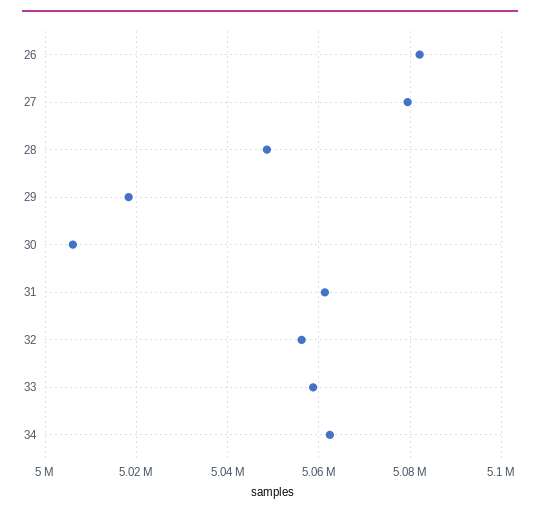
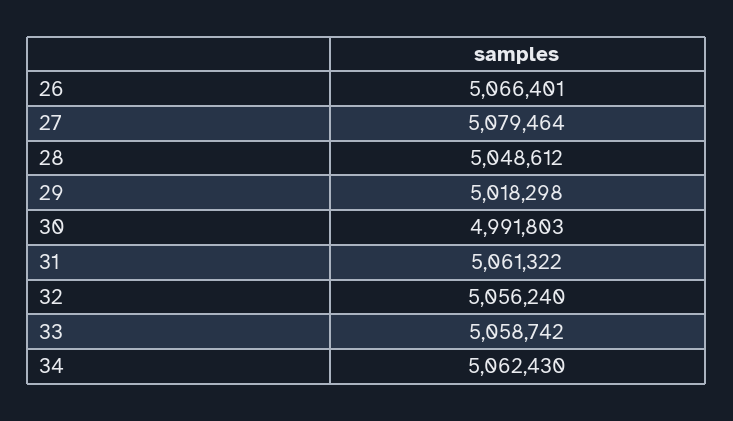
  {
-   "26": 5082000,
+   "26": 5066401,
    "27": 5079464,
    "28": 5048612,
    "29": 5018298,
-   "30": 5006000,
+   "30": 4991803,
    "31": 5061322,
    "32": 5056240,
    "33": 5058742,
    "34": 5062430
  }

